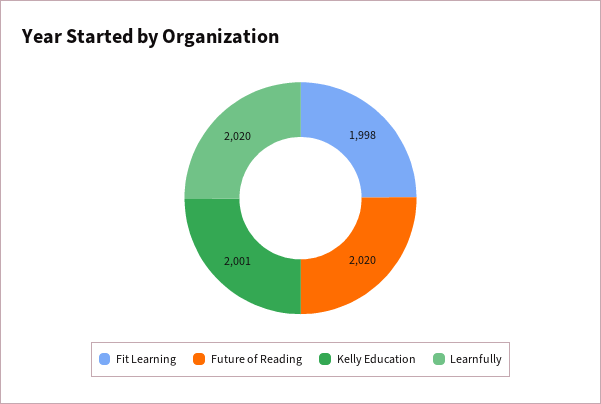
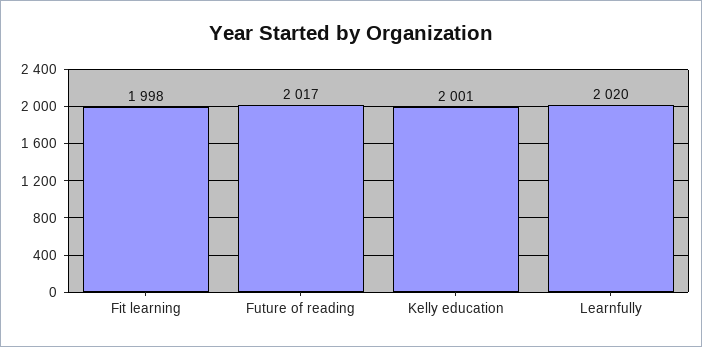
  {
    "Fit Learning": 1998,
-   "Future of Reading": 2020,
+   "Future of Reading": 2017,
    "Kelly Education": 2001,
    "Learnfully": 2020
  }

